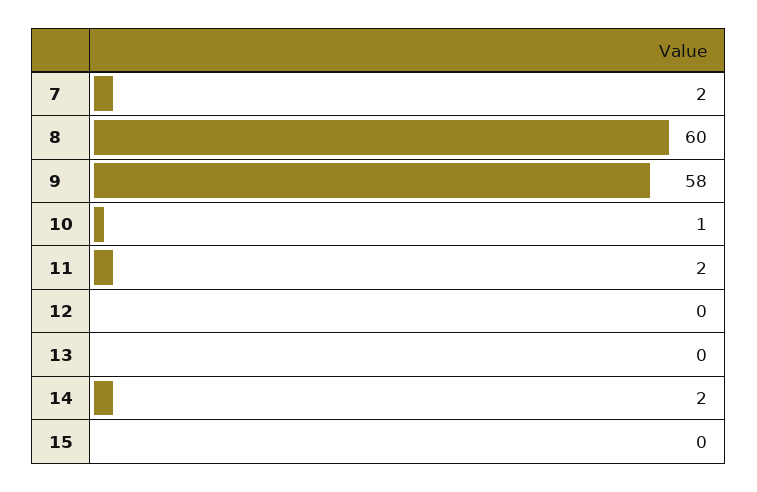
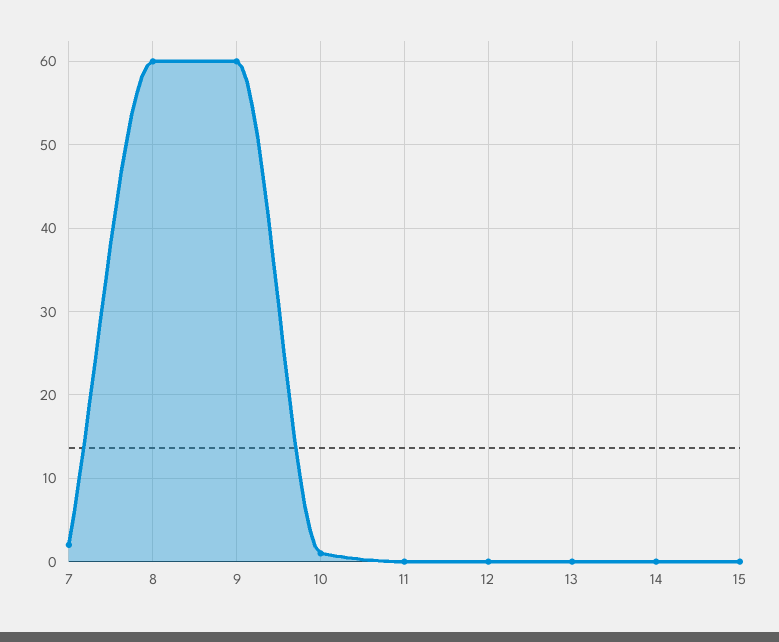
  {
    "7": 2,
    "8": 60,
-   "9": 58,
+   "9": 60,
    "10": 1,
-   "11": 2,
+   "11": 0,
    "12": 0,
    "13": 0,
-   "14": 2,
+   "14": 0,
    "15": 0
  }

